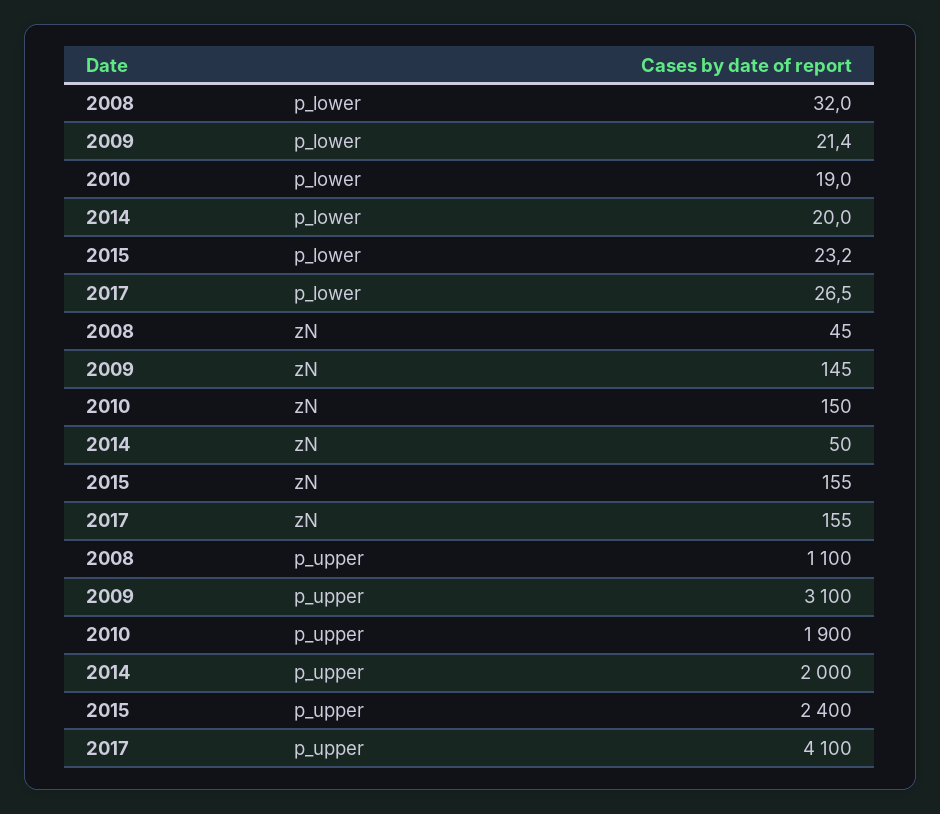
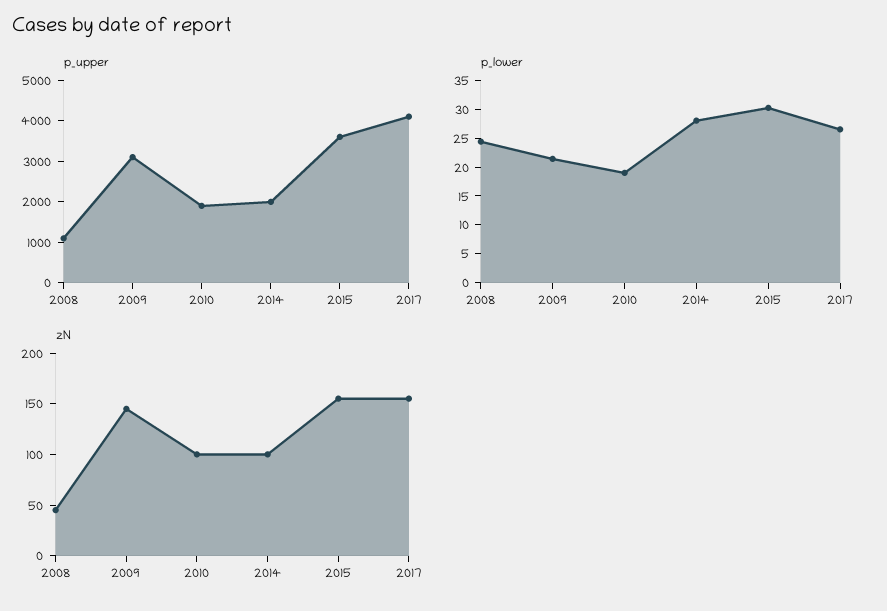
  {
    "p_lower": {
-     "2008": 32,
+     "2008": 25,
      "2009": 21.4,
      "2010": 19,
-     "2014": 20,
+     "2014": 27.5,
-     "2015": 23.2,
+     "2015": 30,
      "2017": 26.5
    },
    "zN": {
      "2008": 45,
      "2009": 145,
-     "2010": 150,
+     "2010": 100,
-     "2014": 50,
+     "2014": 100,
      "2015": 155,
      "2017": 155
    },
    "p_upper": {
      "2008": 1100,
      "2009": 3100,
      "2010": 1900,
      "2014": 2000,
-     "2015": 2400,
+     "2015": 3600,
      "2017": 4100
    }
  }

